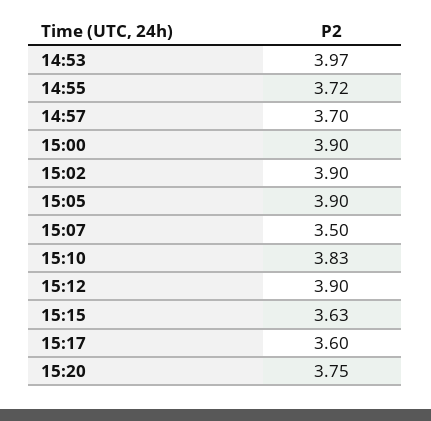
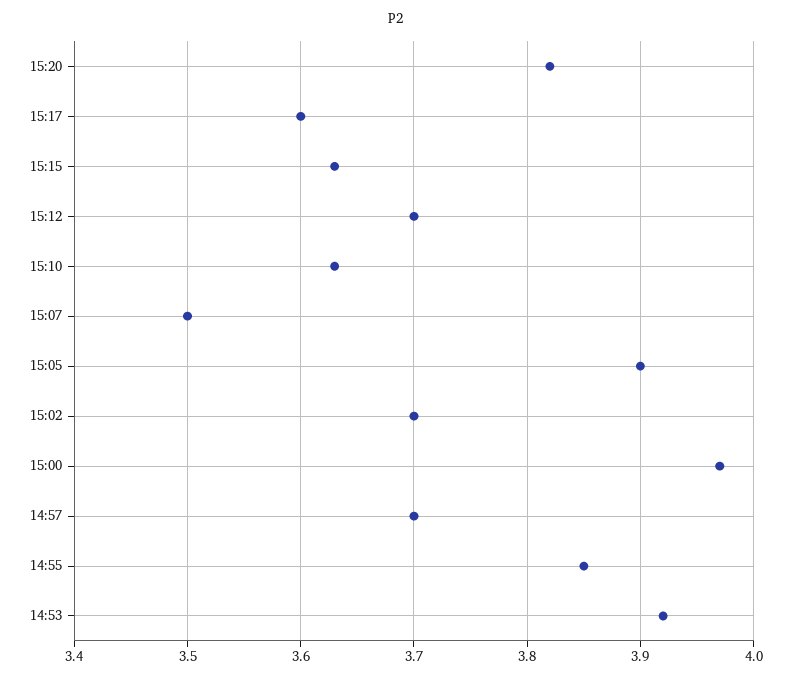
  {
-   "14:53": 3.97,
+   "14:53": 3.92,
-   "14:55": 3.72,
+   "14:55": 3.85,
    "14:57": 3.7,
-   "15:00": 3.9,
+   "15:00": 3.97,
-   "15:02": 3.9,
+   "15:02": 3.7,
    "15:05": 3.9,
    "15:07": 3.5,
-   "15:10": 3.83,
+   "15:10": 3.63,
-   "15:12": 3.9,
+   "15:12": 3.7,
    "15:15": 3.63,
    "15:17": 3.6,
-   "15:20": 3.75
+   "15:20": 3.82
  }

